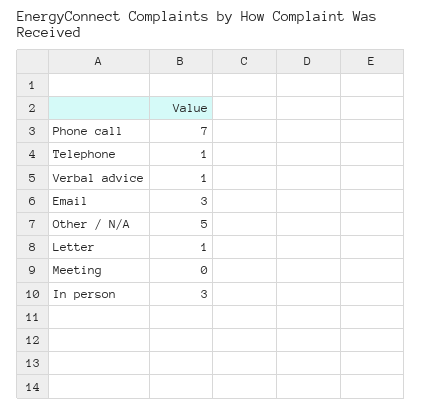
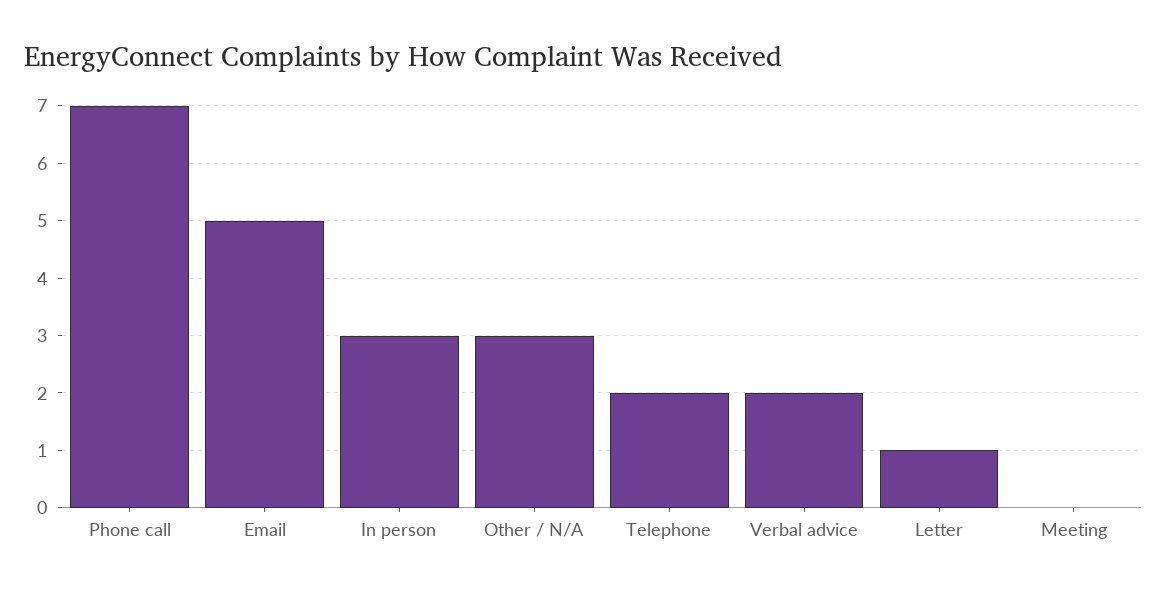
  {
    "Phone call": 7,
-   "Telephone": 1,
+   "Telephone": 2,
-   "Verbal advice": 1,
+   "Verbal advice": 2,
-   "Email": 3,
+   "Email": 5,
-   "Other / N/A": 5,
+   "Other / N/A": 3,
    "Letter": 1,
    "Meeting": 0,
    "In person": 3
  }

